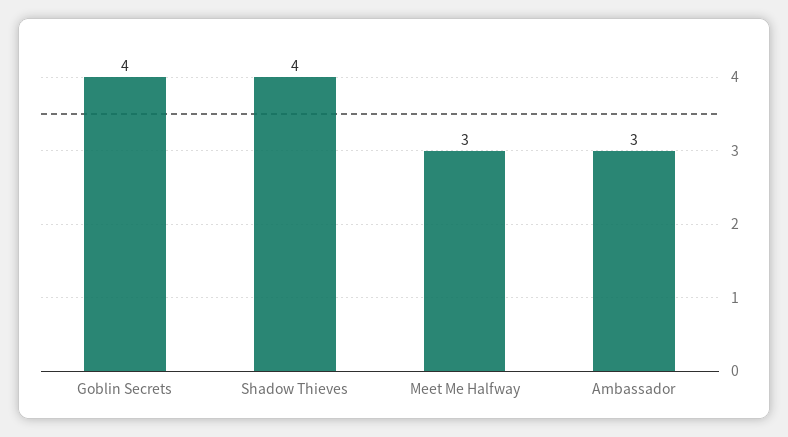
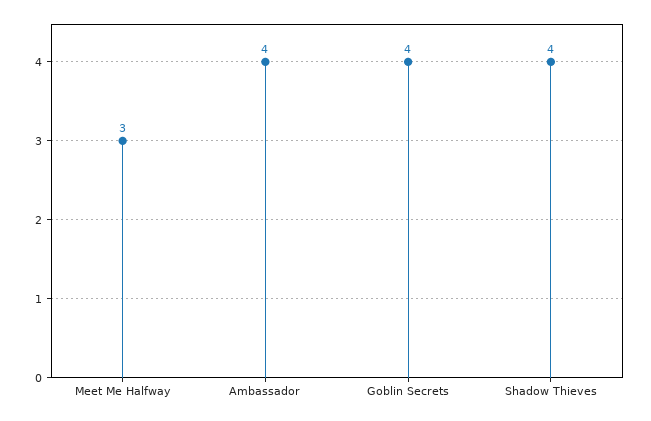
  {
    "Goblin Secrets": 4,
    "Shadow Thieves": 4,
    "Meet Me Halfway": 3,
-   "Ambassador": 3
+   "Ambassador": 4
  }

